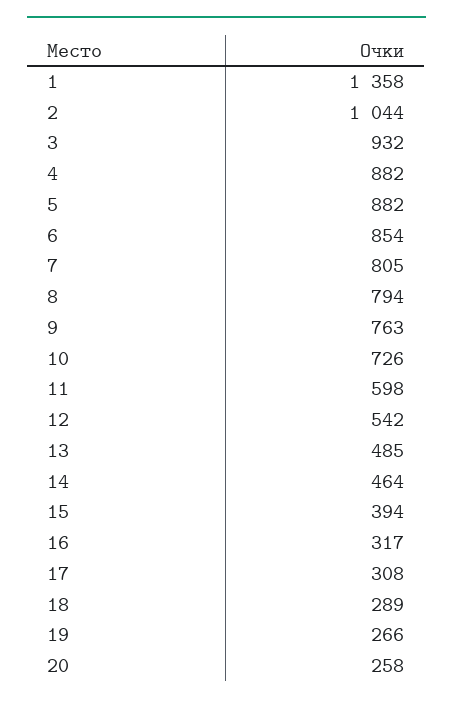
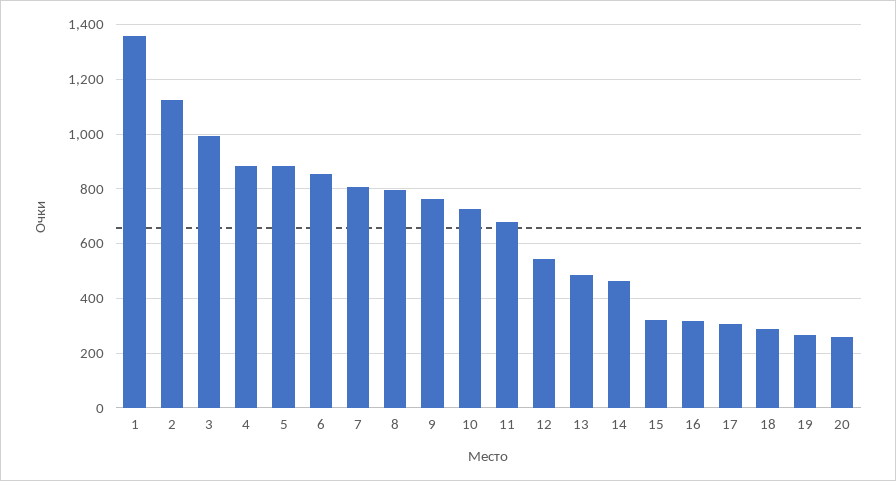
  {
    "1": 1358,
-   "2": 1044,
+   "2": 1125,
-   "3": 932,
+   "3": 1000,
    "4": 882,
    "5": 882,
    "6": 854,
    "7": 805,
    "8": 794,
    "9": 763,
    "10": 726,
-   "11": 598,
+   "11": 675,
    "12": 542,
    "13": 485,
    "14": 464,
-   "15": 394,
+   "15": 325,
    "16": 317,
    "17": 308,
    "18": 289,
    "19": 266,
    "20": 258
  }

